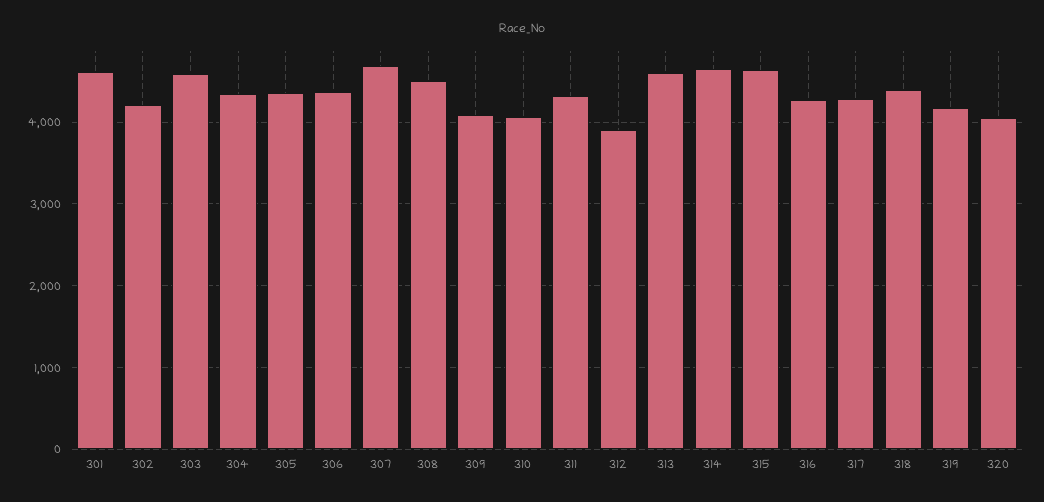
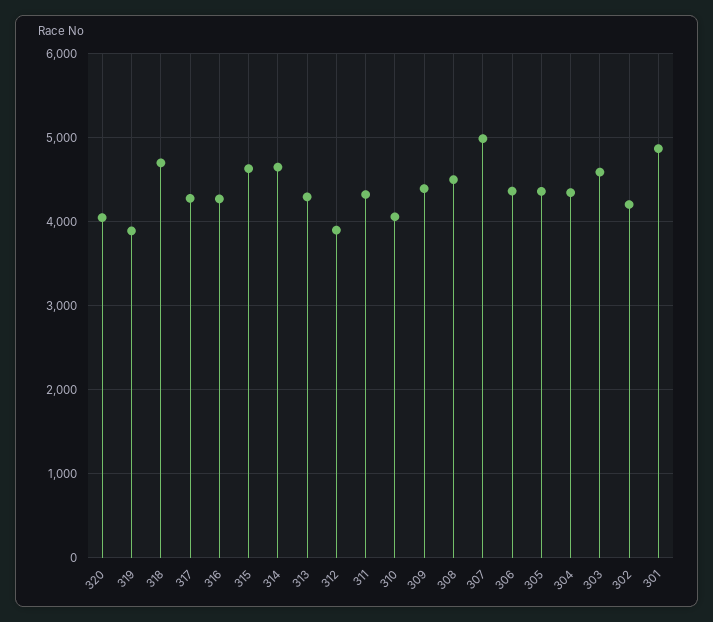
  {
-   "301": 4600,
+   "301": 4900,
    "302": 4200,
    "303": 4600,
    "304": 4300,
    "305": 4400,
    "306": 4400,
-   "307": 4700,
+   "307": 5000,
    "308": 4500,
-   "309": 4100,
+   "309": 4400,
    "310": 4100,
    "311": 4300,
    "312": 3900,
-   "313": 4600,
+   "313": 4300,
    "314": 4600,
    "315": 4600,
    "316": 4300,
    "317": 4300,
-   "318": 4400,
+   "318": 4700,
-   "319": 4200,
+   "319": 3900,
    "320": 4000
  }

